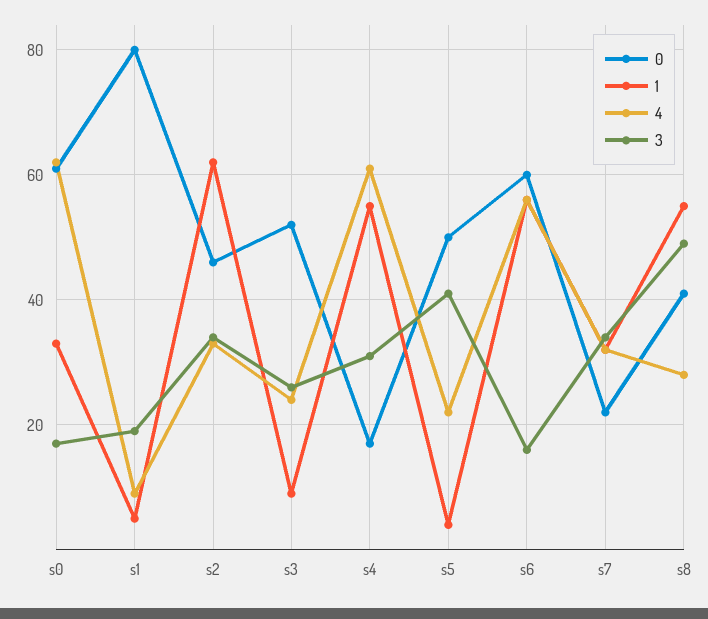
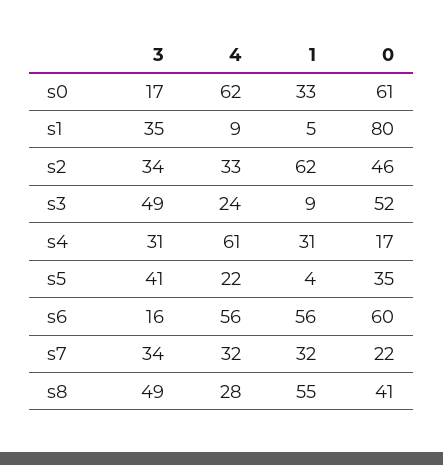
  {
    "0": {
      "s0": 61,
      "s1": 80,
      "s2": 46,
      "s3": 52,
      "s4": 17,
-     "s5": 50,
+     "s5": 35,
      "s6": 60,
      "s7": 22,
      "s8": 41
    },
    "1": {
      "s0": 33,
      "s1": 5,
      "s2": 62,
      "s3": 9,
-     "s4": 55,
+     "s4": 31,
      "s5": 4,
      "s6": 56,
      "s7": 32,
      "s8": 55
    },
    "4": {
      "s0": 62,
      "s1": 9,
      "s2": 33,
      "s3": 24,
      "s4": 61,
      "s5": 22,
      "s6": 56,
      "s7": 32,
      "s8": 28
    },
    "3": {
      "s0": 17,
-     "s1": 20,
+     "s1": 35,
      "s2": 34,
-     "s3": 25,
+     "s3": 49,
      "s4": 31,
      "s5": 41,
      "s6": 16,
      "s7": 34,
      "s8": 49
    }
  }

